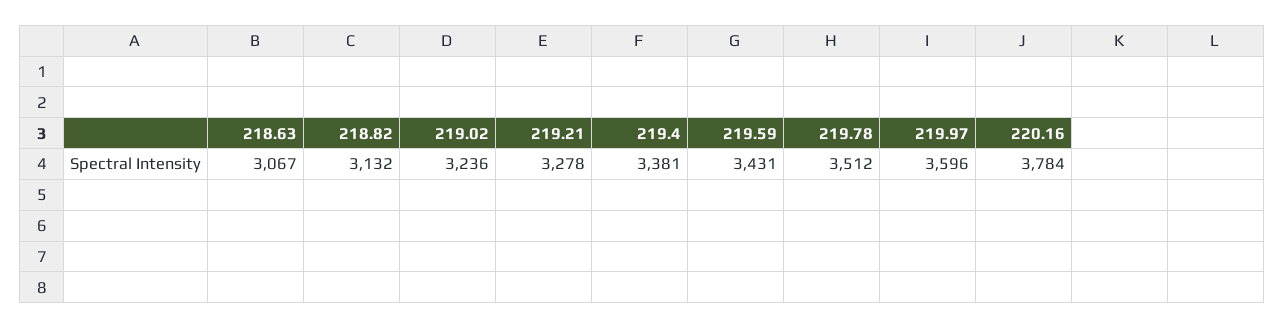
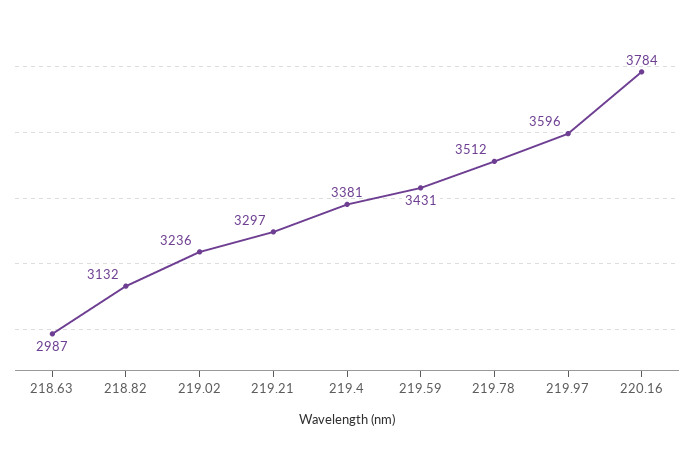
  {
-   "218.63": 3067,
+   "218.63": 2987,
    "218.82": 3132,
    "219.02": 3236,
-   "219.21": 3278,
+   "219.21": 3297,
    "219.4": 3381,
    "219.59": 3431,
    "219.78": 3512,
    "219.97": 3596,
    "220.16": 3784
  }

